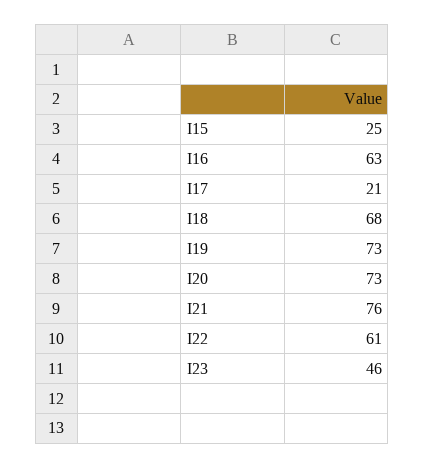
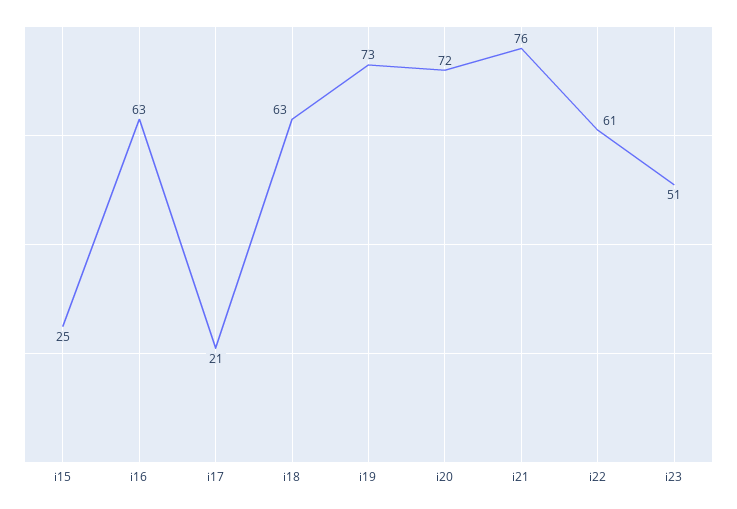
  {
    "I15": 25,
    "I16": 63,
    "I17": 21,
-   "I18": 68,
+   "I18": 63,
    "I19": 73,
-   "I20": 73,
+   "I20": 72,
    "I21": 76,
    "I22": 61,
-   "I23": 46
+   "I23": 51
  }

